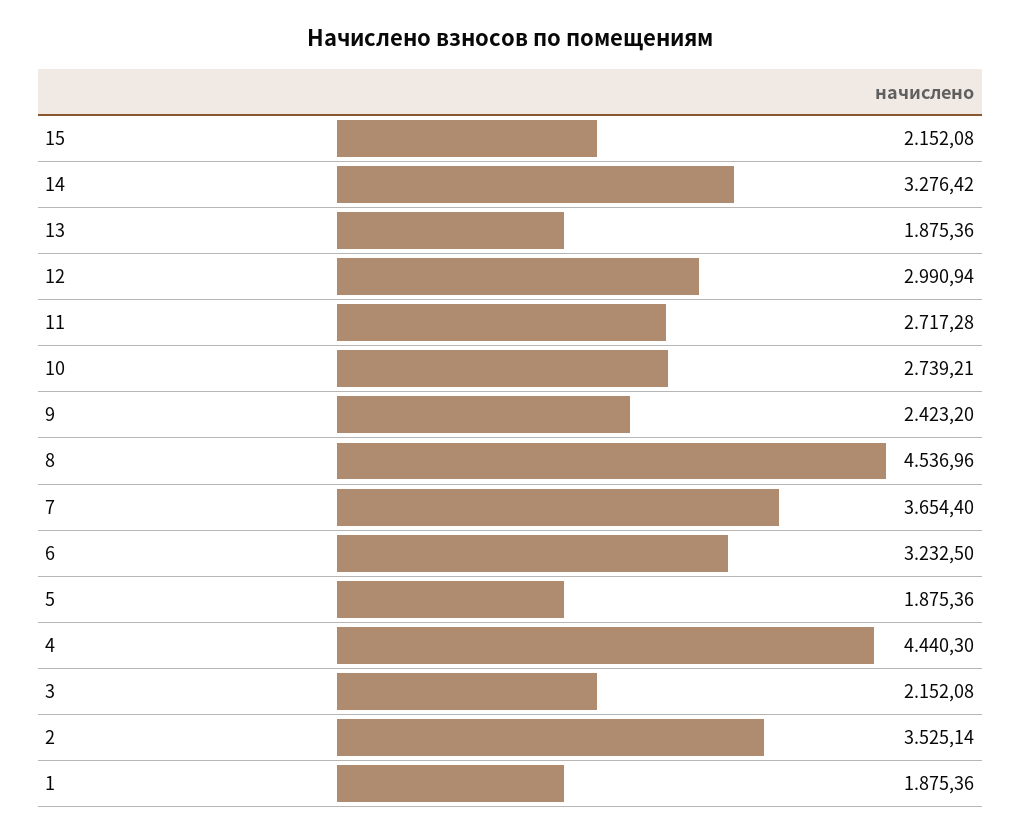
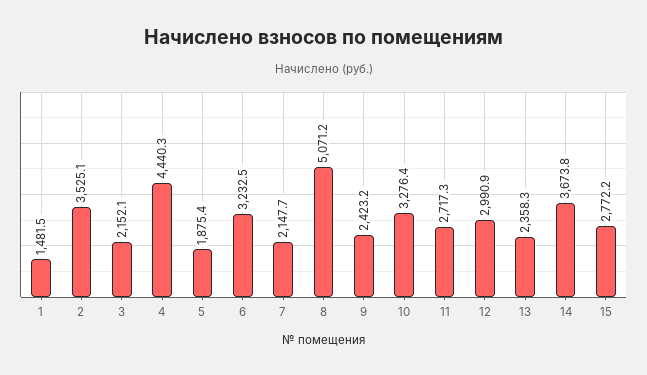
  {
-   "15": 2152.08,
+   "15": 2772.2,
-   "14": 3276.42,
+   "14": 3673.8,
-   "13": 1875.36,
+   "13": 2358.3,
    "12": 2990.94,
    "11": 2717.28,
-   "10": 2739.21,
+   "10": 3276.4,
    "9": 2423.2,
-   "8": 4536.96,
+   "8": 5071.2,
-   "7": 3654.4,
+   "7": 2147.7,
    "6": 3232.5,
    "5": 1875.36,
    "4": 4440.3,
    "3": 2152.08,
    "2": 3525.14,
-   "1": 1875.36
+   "1": 1481.5
  }

